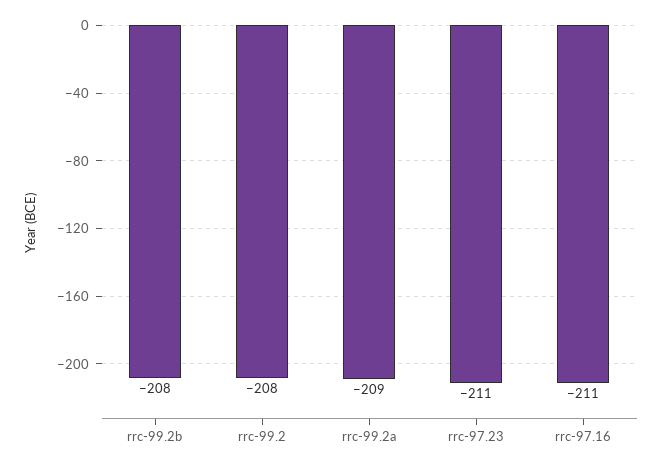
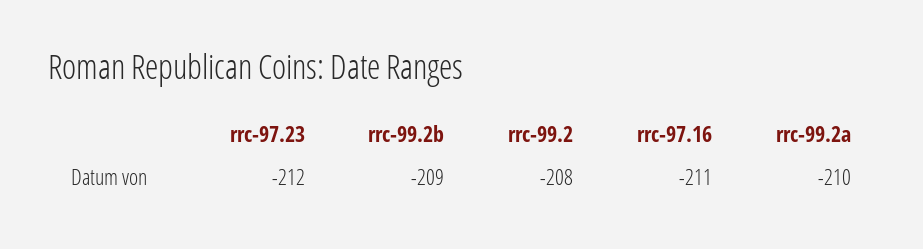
  {
-   "rrc-99.2b": -208,
+   "rrc-99.2b": -209,
    "rrc-99.2": -208,
-   "rrc-99.2a": -209,
+   "rrc-99.2a": -210,
-   "rrc-97.23": -211,
+   "rrc-97.23": -212,
    "rrc-97.16": -211
  }

